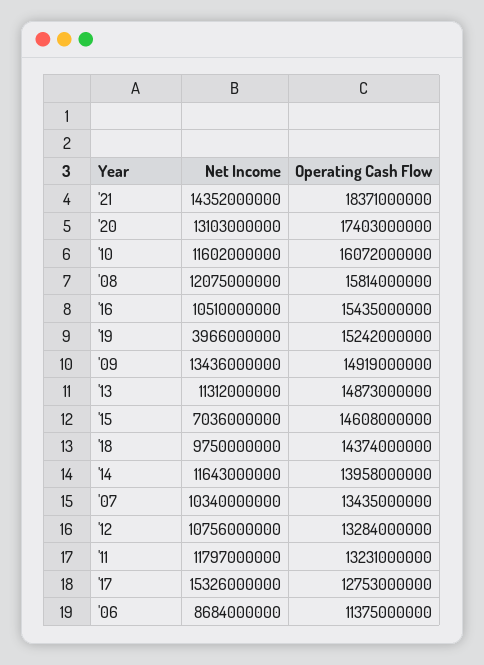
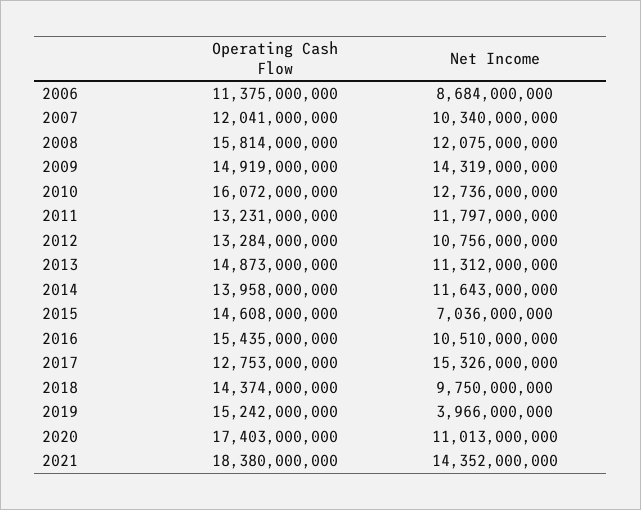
  {
    "Net Income": {
      "'21": 14352000000,
-     "'20": 13103000000,
+     "'20": 11013000000,
-     "'10": 11602000000,
+     "'10": 12736000000,
      "'08": 12075000000,
      "'16": 10510000000,
      "'19": 3966000000,
-     "'09": 13436000000,
+     "'09": 14319000000,
      "'13": 11312000000,
      "'15": 7036000000,
      "'18": 9750000000,
      "'14": 11643000000,
      "'07": 10340000000,
      "'12": 10756000000,
      "'11": 11797000000,
      "'17": 15326000000,
      "'06": 8684000000
    },
    "Operating Cash Flow": {
-     "'21": 18371000000,
+     "'21": 18380000000,
      "'20": 17403000000,
      "'10": 16072000000,
      "'08": 15814000000,
      "'16": 15435000000,
      "'19": 15242000000,
      "'09": 14919000000,
      "'13": 14873000000,
      "'15": 14608000000,
      "'18": 14374000000,
      "'14": 13958000000,
-     "'07": 13435000000,
+     "'07": 12041000000,
      "'12": 13284000000,
      "'11": 13231000000,
      "'17": 12753000000,
      "'06": 11375000000
    }
  }

